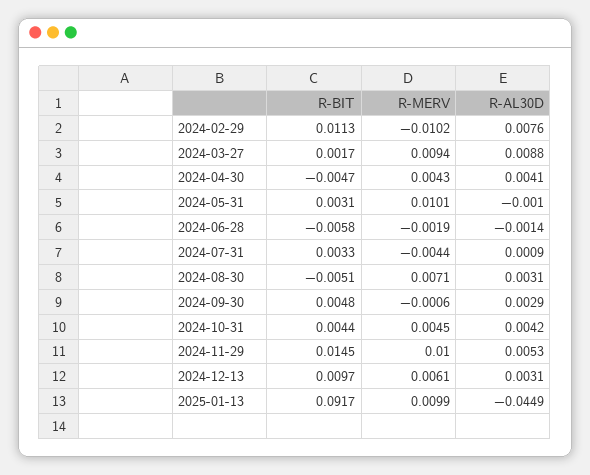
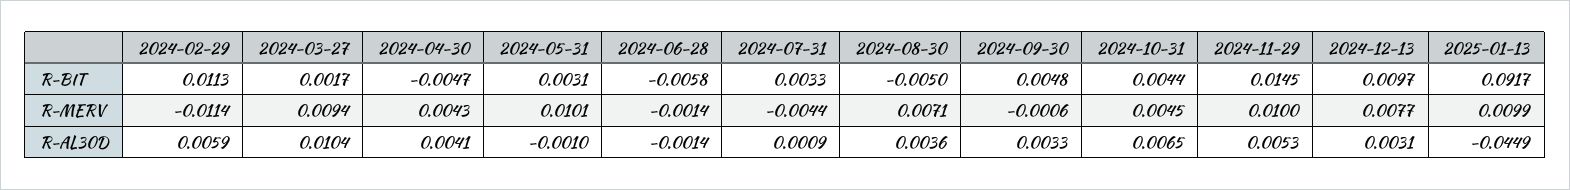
  {
    "R-BIT": {
      "2024-02-29": 0.0113,
      "2024-03-27": 0.0017,
      "2024-04-30": -0.0047,
      "2024-05-31": 0.0031,
      "2024-06-28": -0.0058,
      "2024-07-31": 0.0033,
-     "2024-08-30": -0.0051,
+     "2024-08-30": -0.005,
      "2024-09-30": 0.0048,
      "2024-10-31": 0.0044,
      "2024-11-29": 0.0145,
      "2024-12-13": 0.0097,
      "2025-01-13": 0.0917
    },
    "R-MERV": {
-     "2024-02-29": -0.0102,
+     "2024-02-29": -0.0114,
      "2024-03-27": 0.0094,
      "2024-04-30": 0.0043,
      "2024-05-31": 0.0101,
-     "2024-06-28": -0.0019,
+     "2024-06-28": -0.0014,
      "2024-07-31": -0.0044,
      "2024-08-30": 0.0071,
      "2024-09-30": -0.0006,
      "2024-10-31": 0.0045,
      "2024-11-29": 0.01,
-     "2024-12-13": 0.0061,
+     "2024-12-13": 0.0077,
      "2025-01-13": 0.0099
    },
    "R-AL30D": {
-     "2024-02-29": 0.0076,
+     "2024-02-29": 0.0059,
-     "2024-03-27": 0.0088,
+     "2024-03-27": 0.0104,
      "2024-04-30": 0.0041,
      "2024-05-31": -0.001,
      "2024-06-28": -0.0014,
      "2024-07-31": 0.0009,
-     "2024-08-30": 0.0031,
+     "2024-08-30": 0.0036,
-     "2024-09-30": 0.0029,
+     "2024-09-30": 0.0033,
-     "2024-10-31": 0.0042,
+     "2024-10-31": 0.0065,
      "2024-11-29": 0.0053,
      "2024-12-13": 0.0031,
      "2025-01-13": -0.0449
    }
  }

